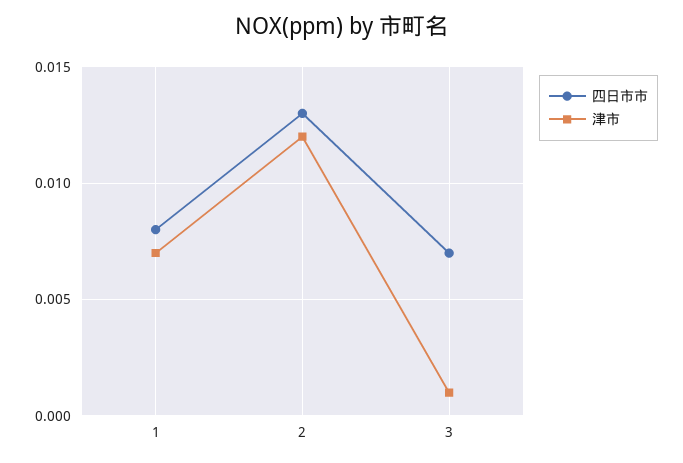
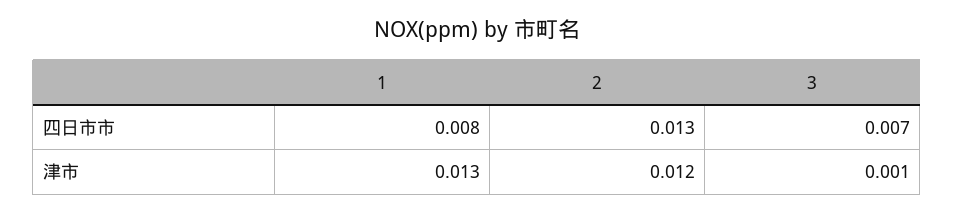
  {
    "四日市市": {
      "1": 0.008,
      "2": 0.013,
      "3": 0.007
    },
    "津市": {
-     "1": 0.007,
+     "1": 0.013,
      "2": 0.012,
      "3": 0.001
    }
  }

